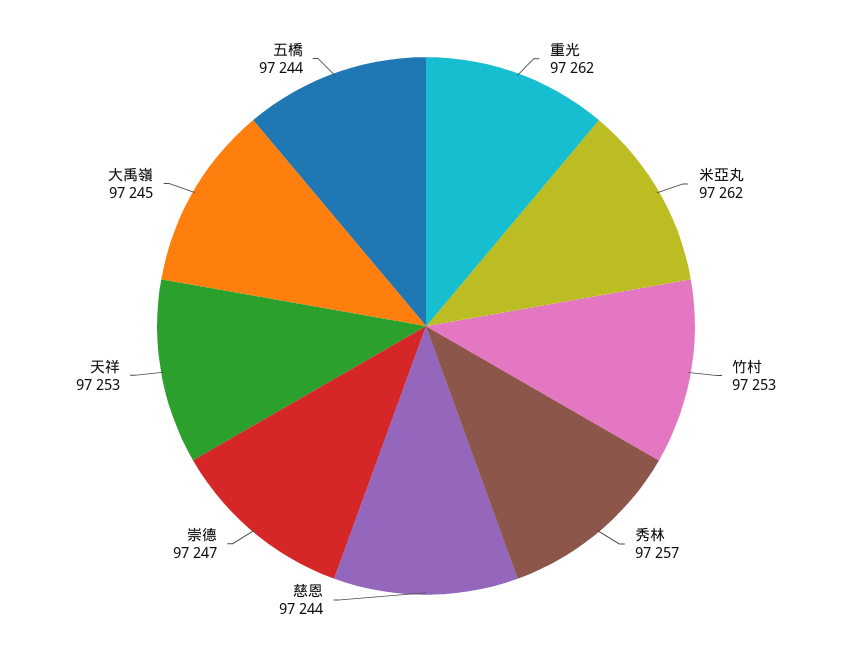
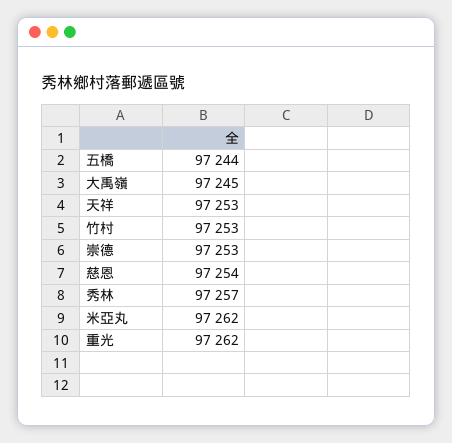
  {
    "重光": 97262,
    "米亞丸": 97262,
    "竹村": 97253,
    "秀林": 97257,
-   "慈恩": 97244,
+   "慈恩": 97254,
-   "崇德": 97247,
+   "崇德": 97253,
    "天祥": 97253,
    "大禹嶺": 97245,
    "五橋": 97244
  }

